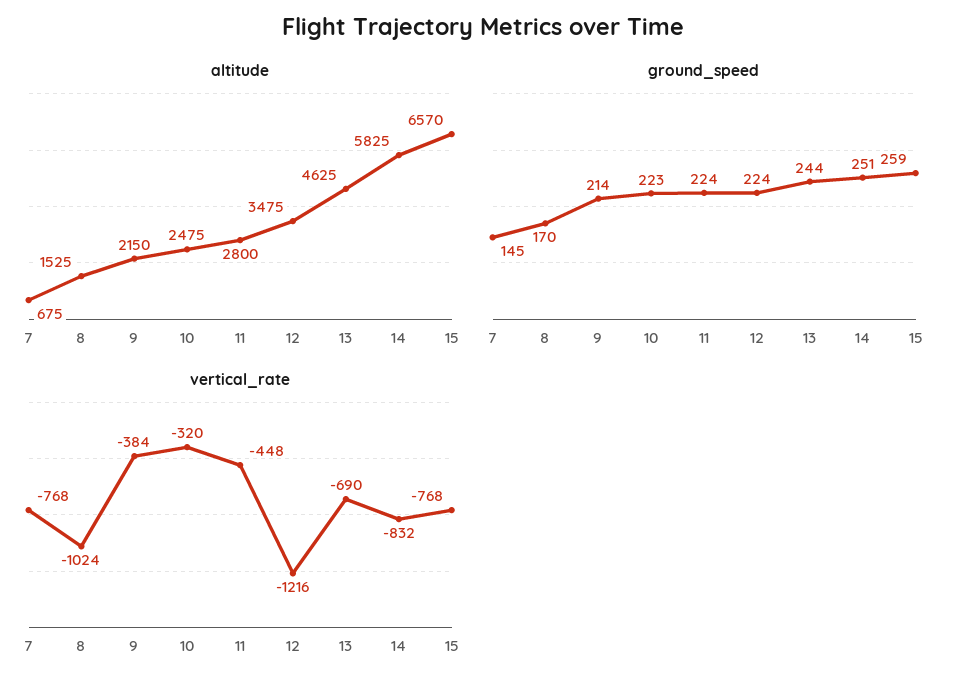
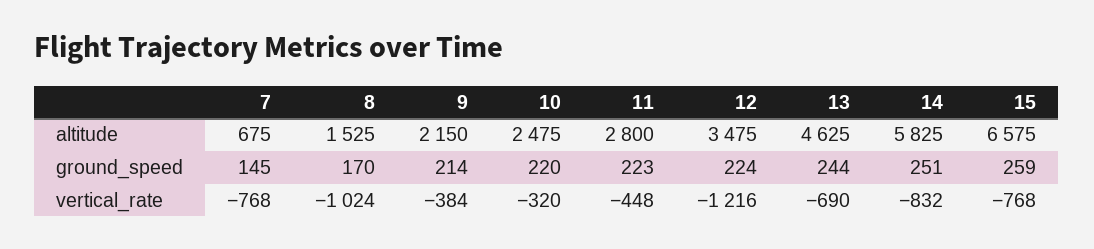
  {
    "altitude": {
      "7": 675,
      "8": 1525,
      "9": 2150,
      "10": 2475,
      "11": 2800,
      "12": 3475,
      "13": 4625,
      "14": 5825,
-     "15": 6570
+     "15": 6575
    },
    "ground_speed": {
      "7": 145,
      "8": 170,
      "9": 214,
-     "10": 223,
+     "10": 220,
-     "11": 224,
+     "11": 223,
      "12": 224,
      "13": 244,
      "14": 251,
      "15": 259
    },
    "vertical_rate": {
      "7": -768,
      "8": -1024,
      "9": -384,
      "10": -320,
      "11": -448,
      "12": -1216,
      "13": -690,
      "14": -832,
      "15": -768
    }
  }

